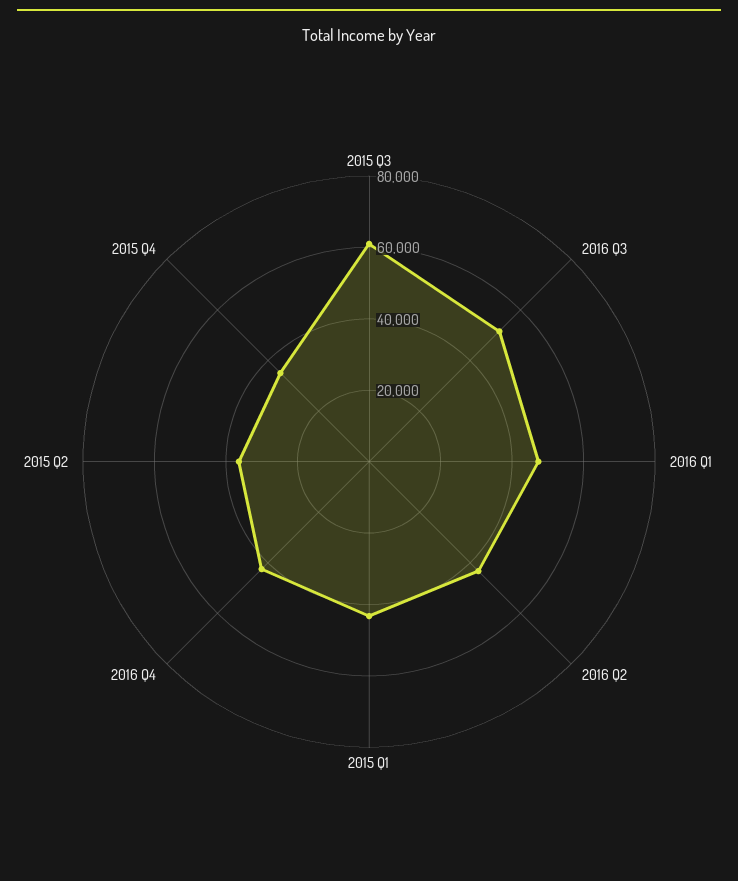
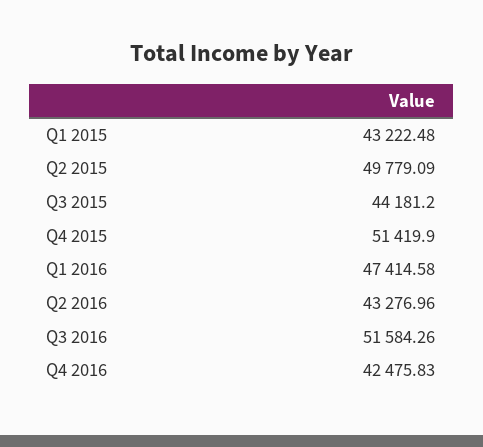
  {
-   "2015 Q3": 60000,
+   "2015 Q3": 44181.2,
    "2016 Q3": 51584.26,
    "2016 Q1": 47414.58,
    "2016 Q2": 43276.96,
    "2015 Q1": 43222.48,
    "2016 Q4": 42475.83,
-   "2015 Q2": 35000,
+   "2015 Q2": 49779.09,
-   "2015 Q4": 35000
+   "2015 Q4": 51419.9
  }

